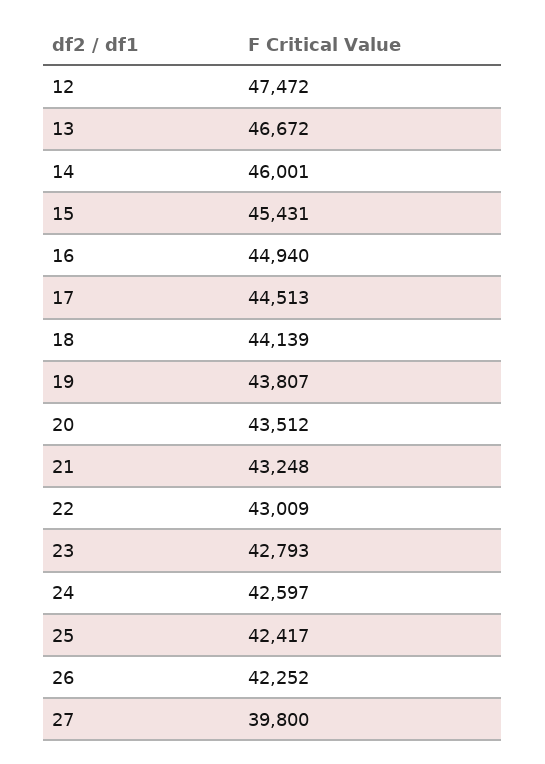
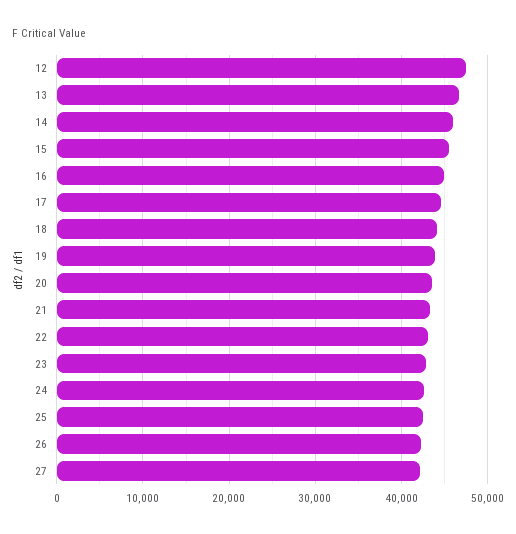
  {
    "12": 47472,
    "13": 46672,
    "14": 46001,
    "15": 45431,
    "16": 44940,
    "17": 44513,
    "18": 44139,
    "19": 43807,
    "20": 43512,
    "21": 43248,
    "22": 43009,
    "23": 42793,
    "24": 42597,
    "25": 42417,
    "26": 42252,
-   "27": 39800
+   "27": 42000
  }

